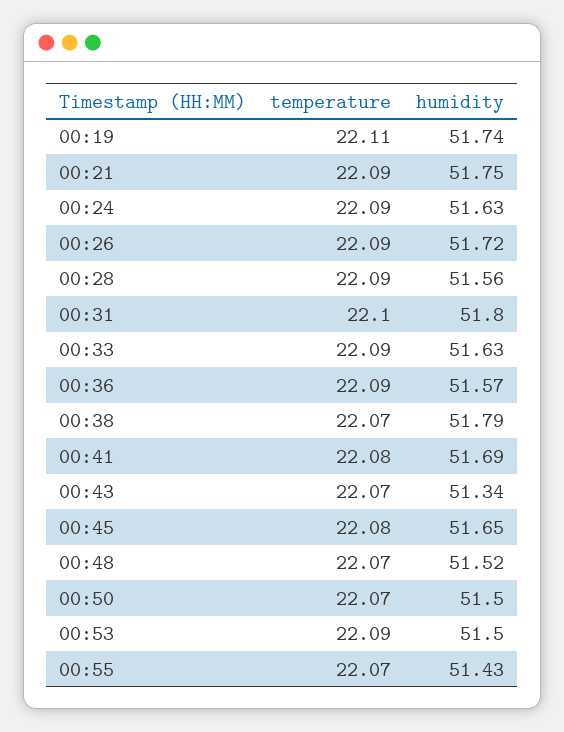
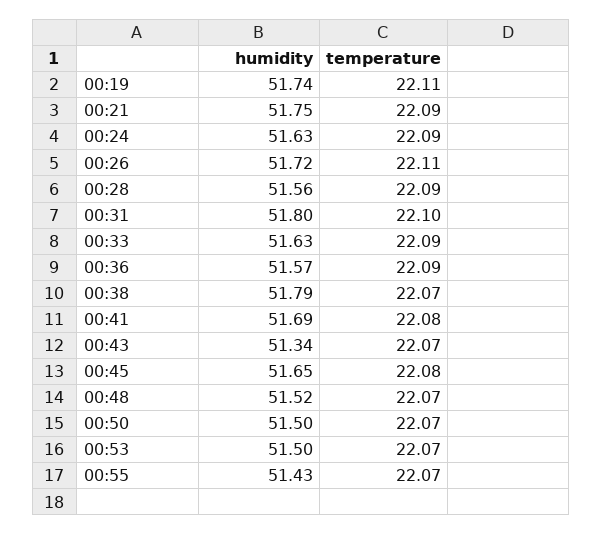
  {
    "temperature": {
      "00:19": 22.11,
      "00:21": 22.09,
      "00:24": 22.09,
-     "00:26": 22.09,
+     "00:26": 22.11,
      "00:28": 22.09,
      "00:31": 22.1,
      "00:33": 22.09,
      "00:36": 22.09,
      "00:38": 22.07,
      "00:41": 22.08,
      "00:43": 22.07,
      "00:45": 22.08,
      "00:48": 22.07,
      "00:50": 22.07,
-     "00:53": 22.09,
+     "00:53": 22.07,
      "00:55": 22.07
    },
    "humidity": {
      "00:19": 51.74,
      "00:21": 51.75,
      "00:24": 51.63,
      "00:26": 51.72,
      "00:28": 51.56,
      "00:31": 51.8,
      "00:33": 51.63,
      "00:36": 51.57,
      "00:38": 51.79,
      "00:41": 51.69,
      "00:43": 51.34,
      "00:45": 51.65,
      "00:48": 51.52,
      "00:50": 51.5,
      "00:53": 51.5,
      "00:55": 51.43
    }
  }

